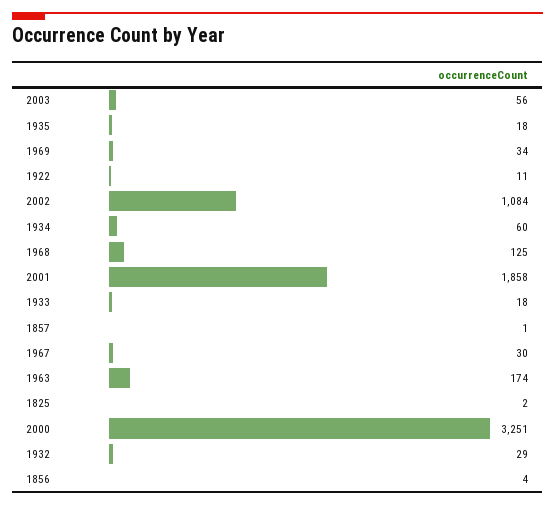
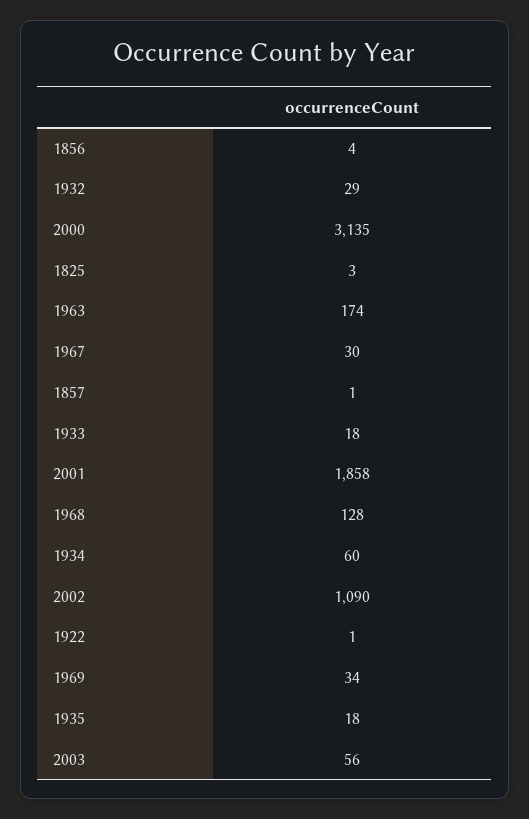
  {
    "2003": 56,
    "1935": 18,
    "1969": 34,
-   "1922": 11,
+   "1922": 1,
-   "2002": 1084,
+   "2002": 1090,
    "1934": 60,
-   "1968": 125,
+   "1968": 128,
    "2001": 1858,
    "1933": 18,
    "1857": 1,
    "1967": 30,
    "1963": 174,
-   "1825": 2,
+   "1825": 3,
-   "2000": 3251,
+   "2000": 3135,
    "1932": 29,
    "1856": 4
  }

